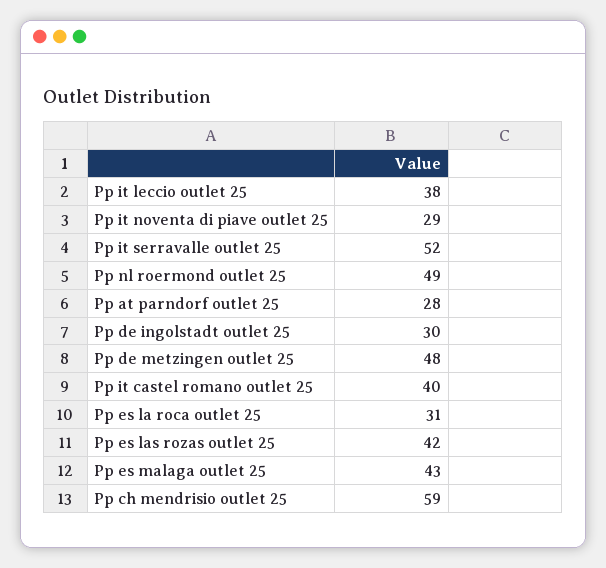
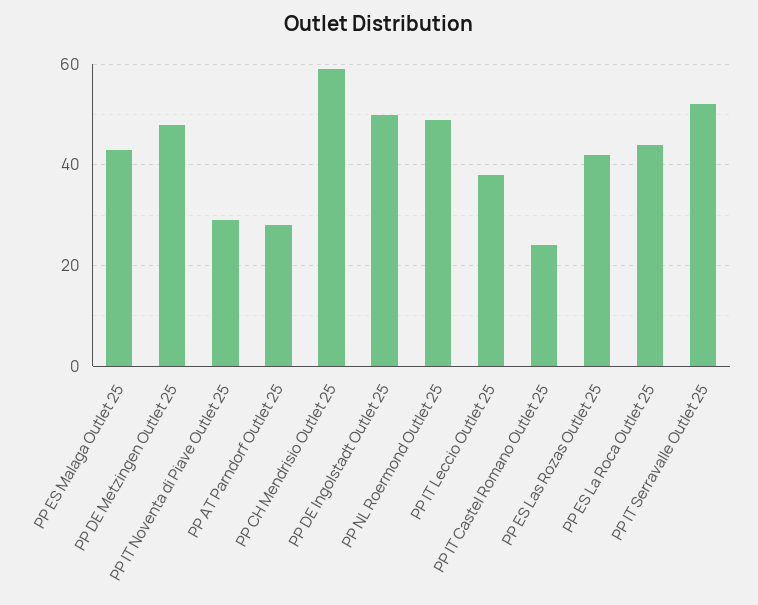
  {
    "Pp it leccio outlet 25": 38,
    "Pp it noventa di piave outlet 25": 29,
    "Pp it serravalle outlet 25": 52,
    "Pp nl roermond outlet 25": 49,
    "Pp at parndorf outlet 25": 28,
-   "Pp de ingolstadt outlet 25": 30,
+   "Pp de ingolstadt outlet 25": 50,
    "Pp de metzingen outlet 25": 48,
-   "Pp it castel romano outlet 25": 40,
+   "Pp it castel romano outlet 25": 25,
-   "Pp es la roca outlet 25": 31,
+   "Pp es la roca outlet 25": 45,
    "Pp es las rozas outlet 25": 42,
    "Pp es malaga outlet 25": 43,
    "Pp ch mendrisio outlet 25": 59
  }

